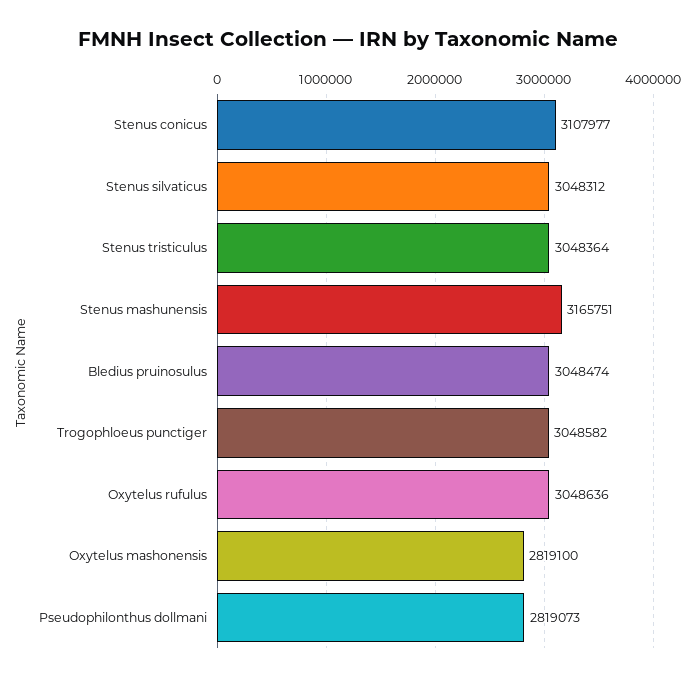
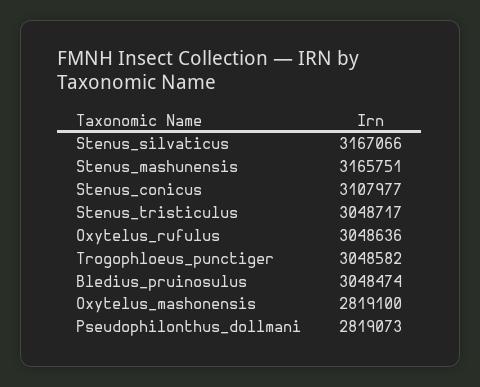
  {
    "Stenus conicus": 3107977,
-   "Stenus silvaticus": 3048312,
+   "Stenus silvaticus": 3167066,
-   "Stenus tristiculus": 3048364,
+   "Stenus tristiculus": 3048717,
    "Stenus mashunensis": 3165751,
    "Bledius pruinosulus": 3048474,
    "Trogophloeus punctiger": 3048582,
    "Oxytelus rufulus": 3048636,
    "Oxytelus mashonensis": 2819100,
    "Pseudophilonthus dollmani": 2819073
  }

